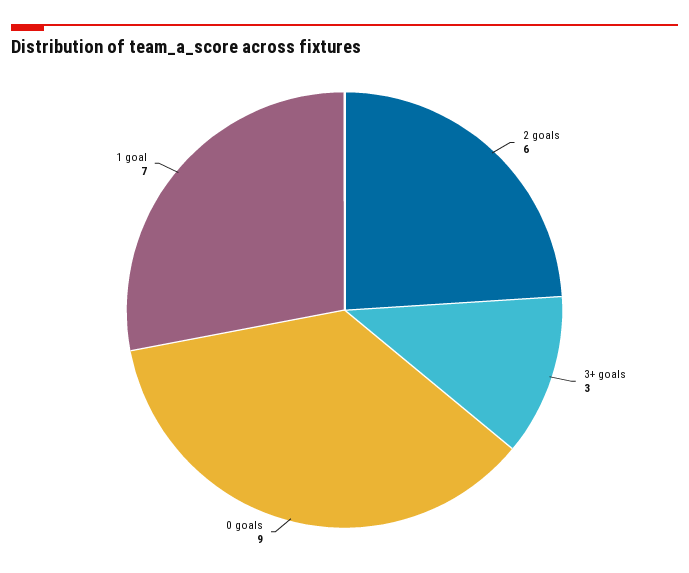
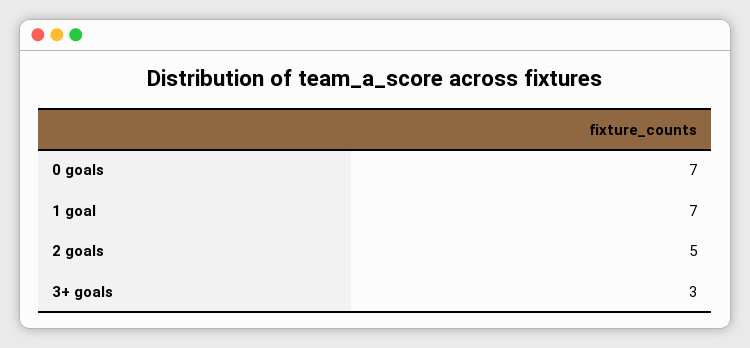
  {
-   "2 goals": 6,
+   "2 goals": 5,
    "3+ goals": 3,
-   "0 goals": 9,
+   "0 goals": 7,
    "1 goal": 7
  }

